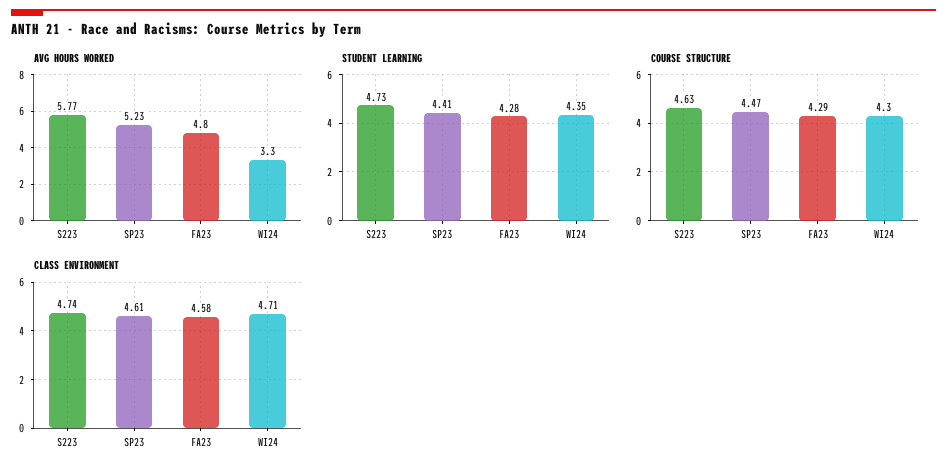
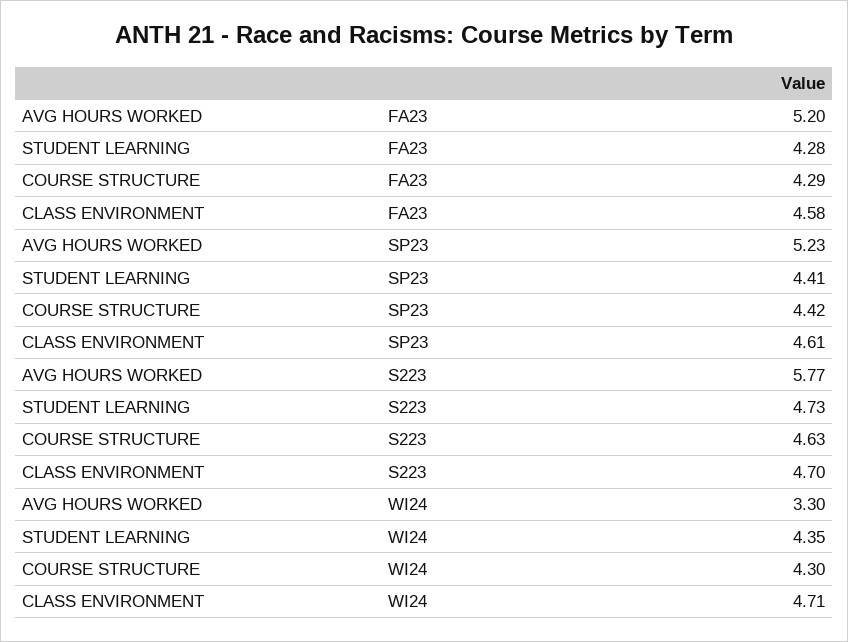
  {
    "AVG HOURS WORKED": {
      "S223": 5.77,
      "SP23": 5.23,
-     "FA23": 4.8,
+     "FA23": 5.2,
      "WI24": 3.3
    },
    "STUDENT LEARNING": {
      "S223": 4.73,
      "SP23": 4.41,
      "FA23": 4.28,
      "WI24": 4.35
    },
    "COURSE STRUCTURE": {
      "S223": 4.63,
-     "SP23": 4.47,
+     "SP23": 4.42,
      "FA23": 4.29,
      "WI24": 4.3
    },
    "CLASS ENVIRONMENT": {
-     "S223": 4.74,
+     "S223": 4.7,
      "SP23": 4.61,
      "FA23": 4.58,
      "WI24": 4.71
    }
  }

